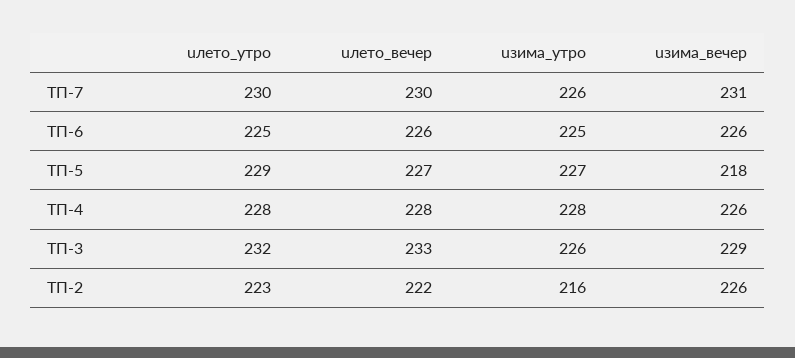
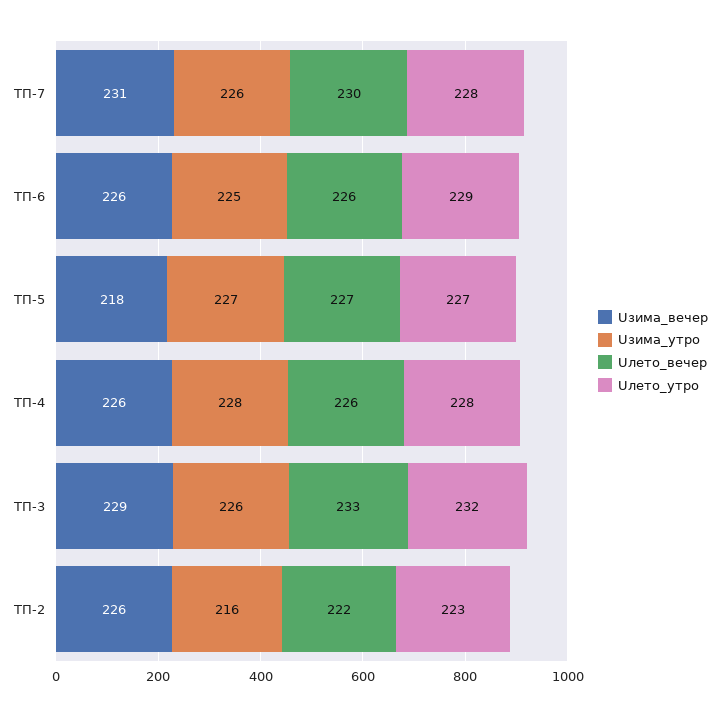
  {
    "uлето_утро": {
-     "ТП-7": 230,
+     "ТП-7": 228,
-     "ТП-6": 225,
+     "ТП-6": 229,
-     "ТП-5": 229,
+     "ТП-5": 227,
      "ТП-4": 228,
      "ТП-3": 232,
      "ТП-2": 223
    },
    "uлето_вечер": {
      "ТП-7": 230,
      "ТП-6": 226,
      "ТП-5": 227,
-     "ТП-4": 228,
+     "ТП-4": 226,
      "ТП-3": 233,
      "ТП-2": 222
    },
    "uзима_утро": {
      "ТП-7": 226,
      "ТП-6": 225,
      "ТП-5": 227,
      "ТП-4": 228,
      "ТП-3": 226,
      "ТП-2": 216
    },
    "uзима_вечер": {
      "ТП-7": 231,
      "ТП-6": 226,
      "ТП-5": 218,
      "ТП-4": 226,
      "ТП-3": 229,
      "ТП-2": 226
    }
  }

